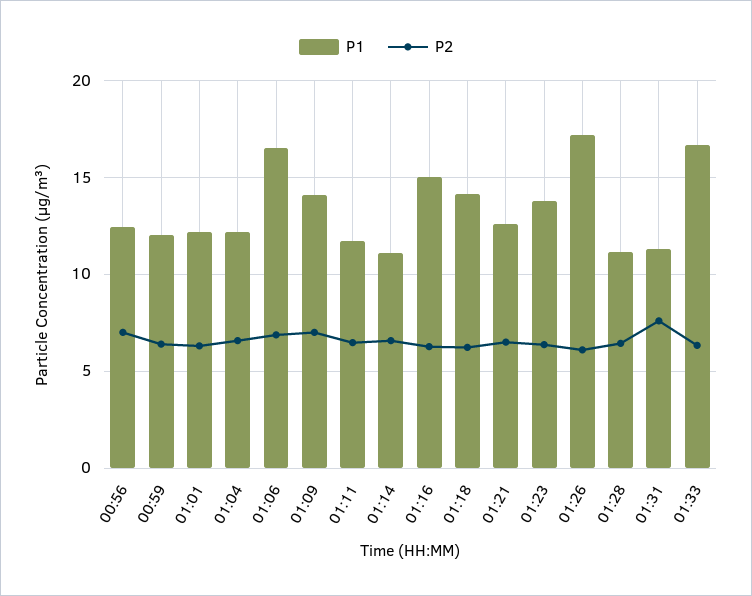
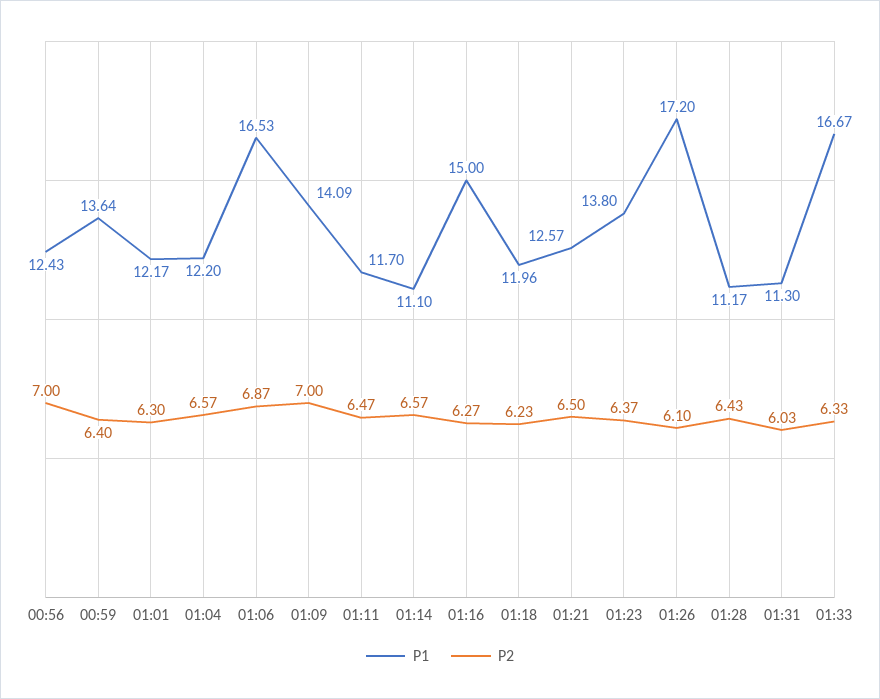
  {
    "P1": {
      "00:56": 12.43,
-     "00:59": 12,
+     "00:59": 13.64,
      "01:01": 12.17,
      "01:04": 12.2,
      "01:06": 16.53,
      "01:09": 14.09,
      "01:11": 11.7,
      "01:14": 11.1,
      "01:16": 15,
-     "01:18": 14,
+     "01:18": 11.96,
      "01:21": 12.57,
      "01:23": 13.8,
      "01:26": 17.2,
      "01:28": 11.17,
      "01:31": 11.3,
      "01:33": 16.67
    },
    "P2": {
      "00:56": 7,
      "00:59": 6.4,
      "01:01": 6.3,
      "01:04": 6.57,
      "01:06": 6.87,
      "01:09": 7,
      "01:11": 6.47,
      "01:14": 6.57,
      "01:16": 6.27,
      "01:18": 6.23,
      "01:21": 6.5,
      "01:23": 6.37,
      "01:26": 6.1,
      "01:28": 6.43,
-     "01:31": 7.5,
+     "01:31": 6.03,
      "01:33": 6.33
    }
  }

